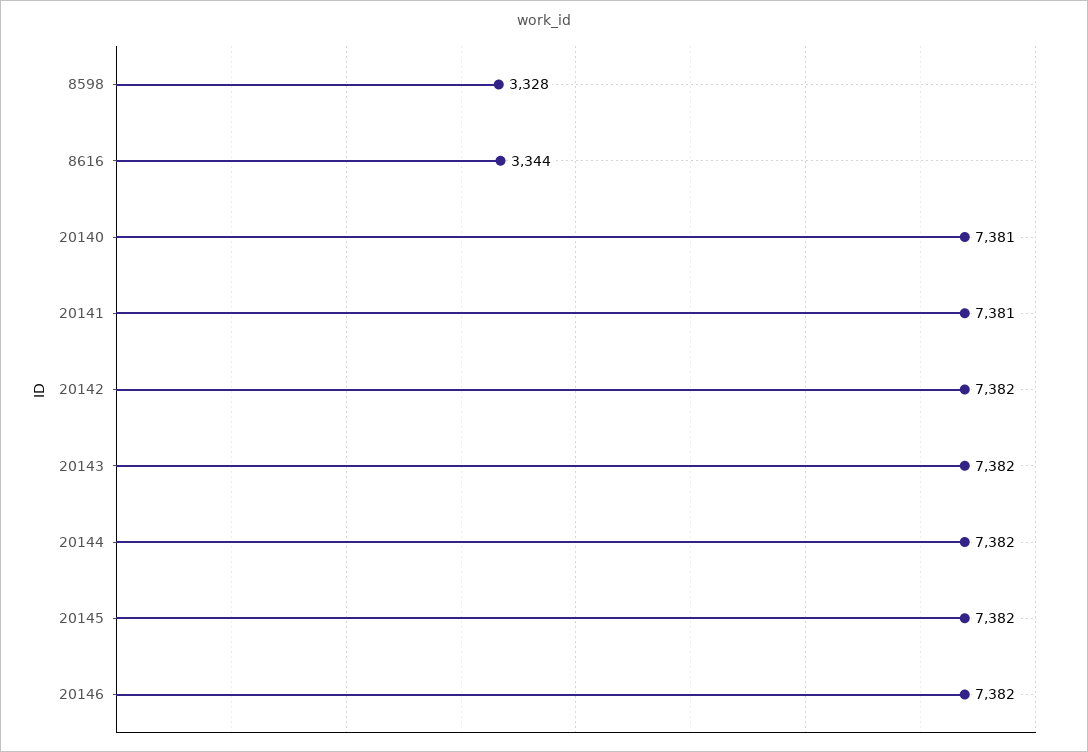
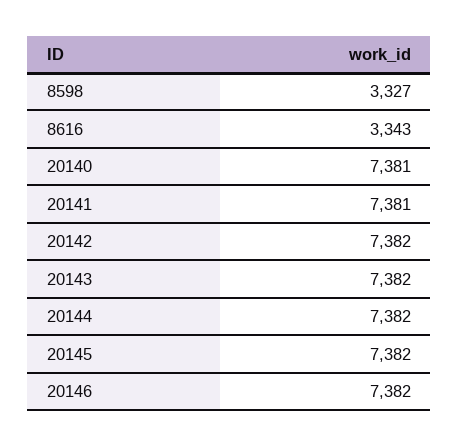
  {
-   "8598": 3328,
+   "8598": 3327,
-   "8616": 3344,
+   "8616": 3343,
    "20140": 7381,
    "20141": 7381,
    "20142": 7382,
    "20143": 7382,
    "20144": 7382,
    "20145": 7382,
    "20146": 7382
  }

